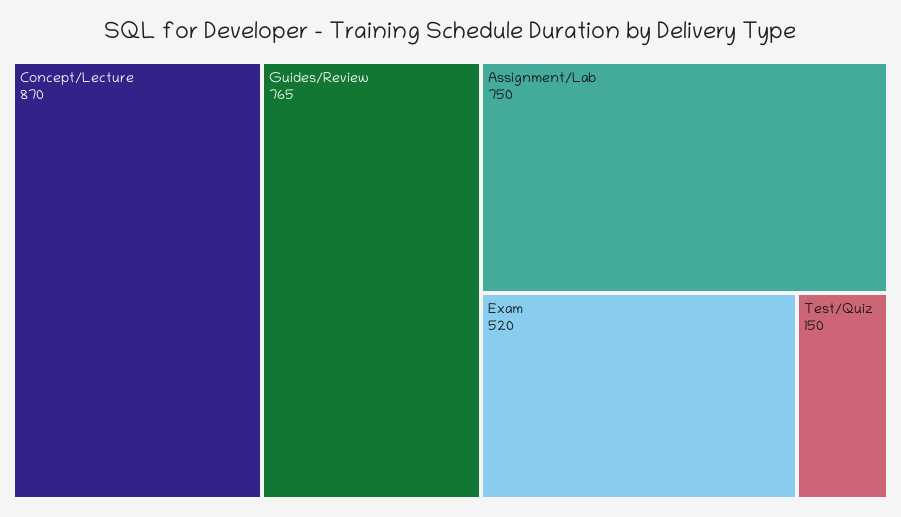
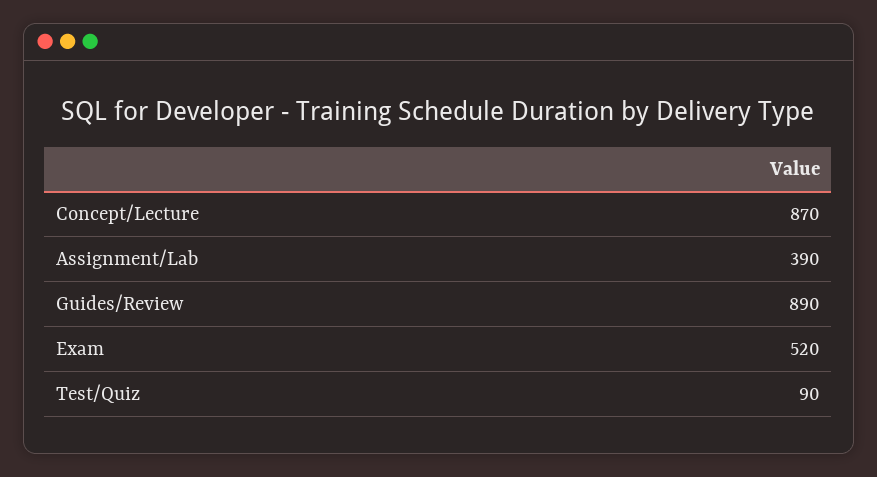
  {
    "Concept/Lecture": 870,
-   "Guides/Review": 765,
+   "Guides/Review": 890,
-   "Assignment/Lab": 750,
+   "Assignment/Lab": 390,
    "Exam": 520,
-   "Test/Quiz": 150
+   "Test/Quiz": 90
  }

